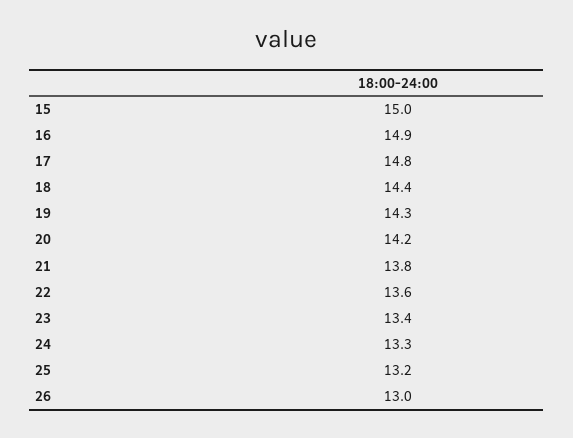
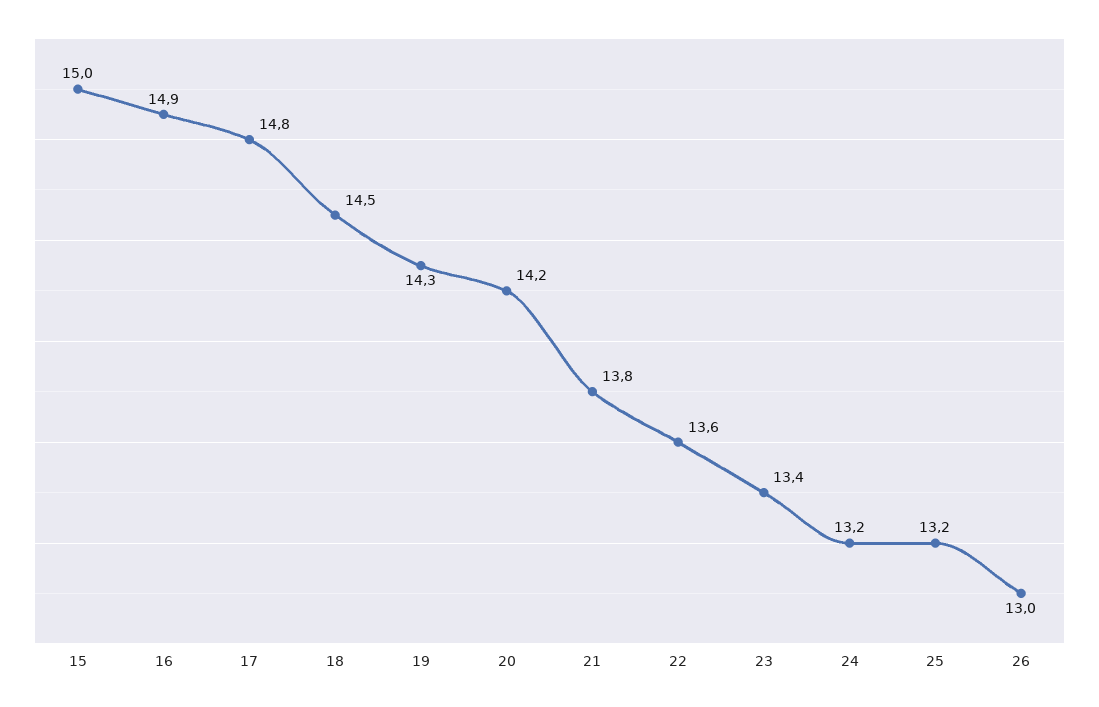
  {
    "15": 15,
    "16": 14.9,
    "17": 14.8,
-   "18": 14.4,
+   "18": 14.5,
    "19": 14.3,
    "20": 14.2,
    "21": 13.8,
    "22": 13.6,
    "23": 13.4,
-   "24": 13.3,
+   "24": 13.2,
    "25": 13.2,
    "26": 13
  }

